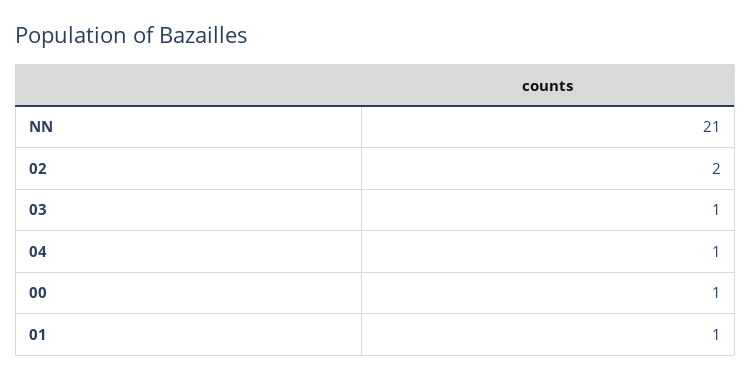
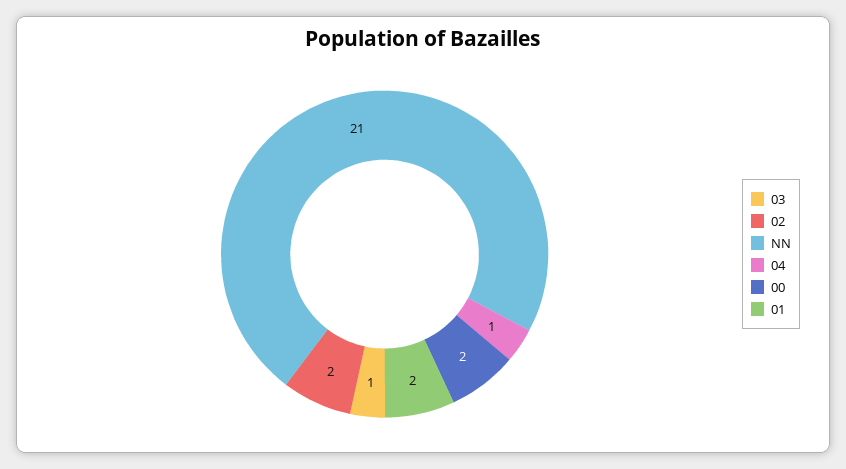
  {
    "NN": 21,
    "02": 2,
    "03": 1,
    "04": 1,
-   "00": 1,
+   "00": 2,
-   "01": 1
+   "01": 2
  }

